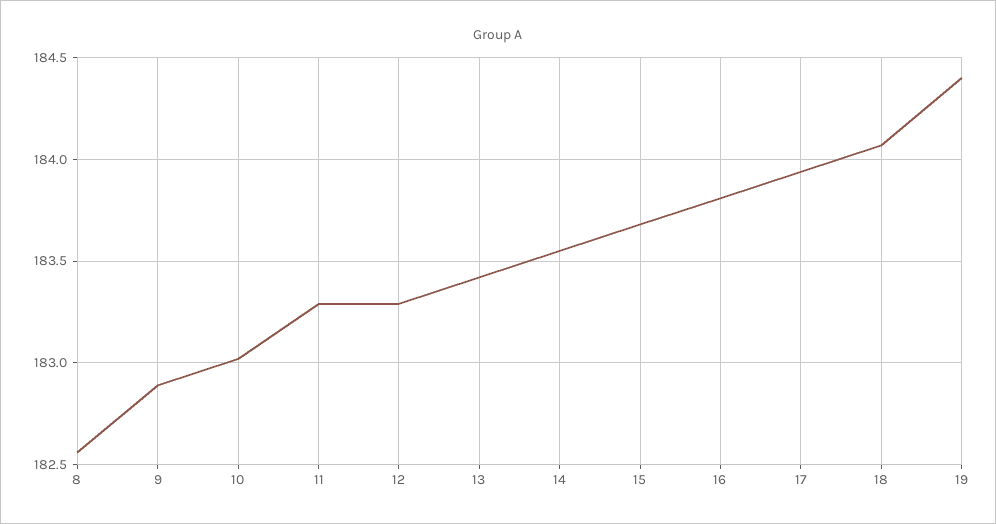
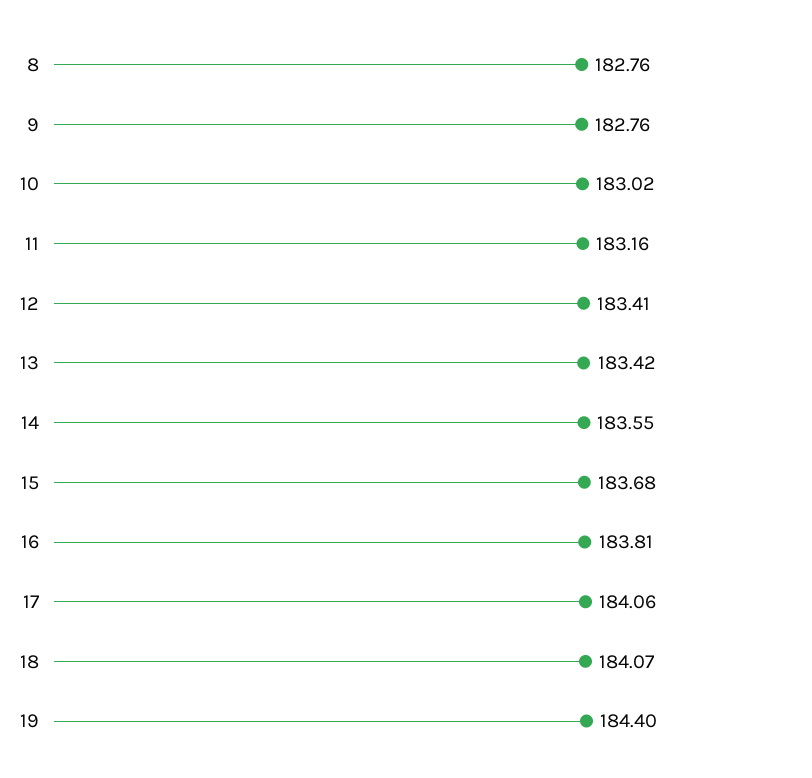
  {
-   "8": 182.55,
+   "8": 182.76,
-   "9": 182.9,
+   "9": 182.76,
    "10": 183.02,
-   "11": 183.3,
+   "11": 183.16,
-   "12": 183.3,
+   "12": 183.41,
    "13": 183.42,
    "14": 183.55,
    "15": 183.68,
    "16": 183.81,
-   "17": 183.95,
+   "17": 184.06,
    "18": 184.07,
    "19": 184.4
  }

